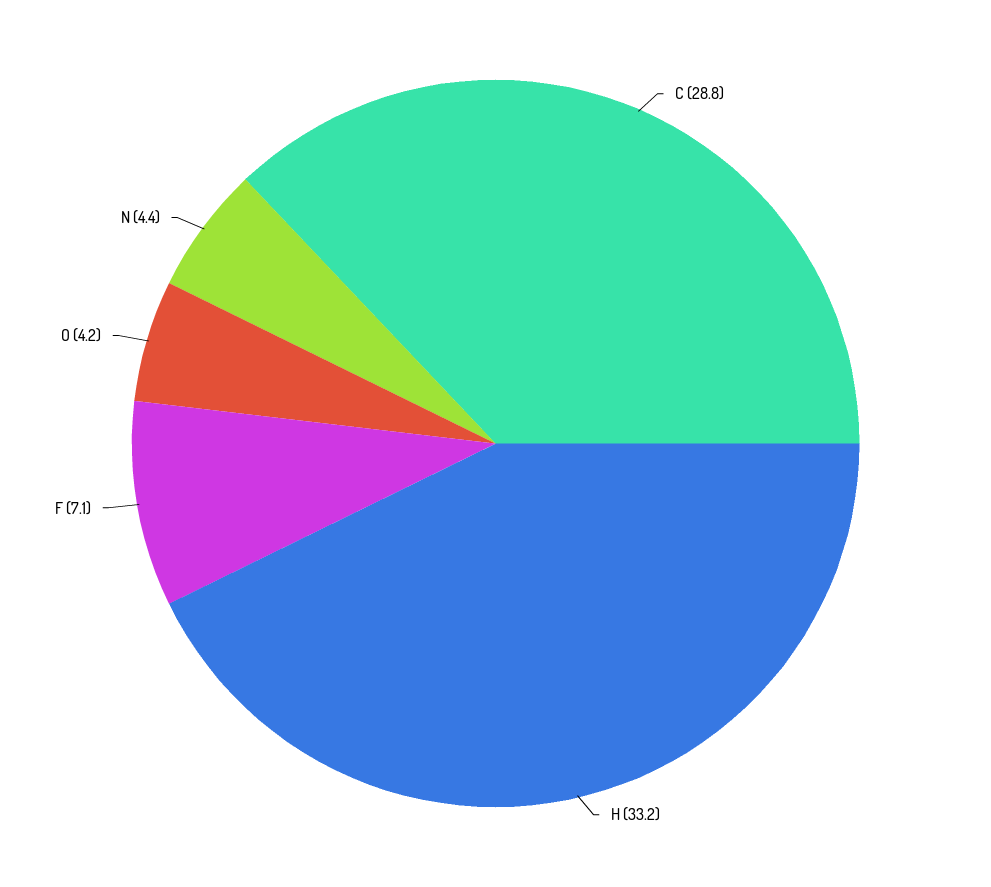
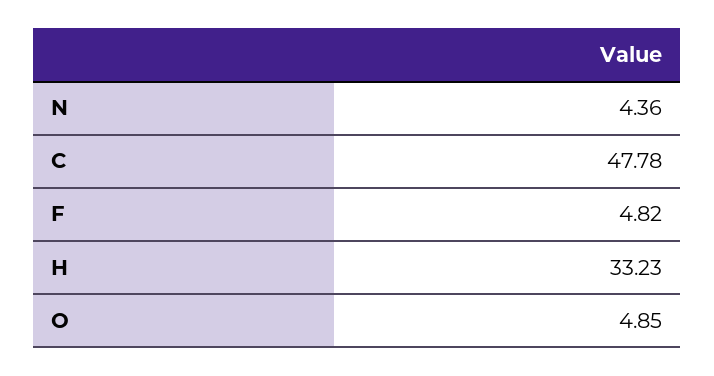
  {
-   "C": 28.8,
+   "C": 47.78,
    "H": 33.23,
-   "F": 7.1,
+   "F": 4.82,
-   "O": 4.2,
+   "O": 4.85,
    "N": 4.36
  }

